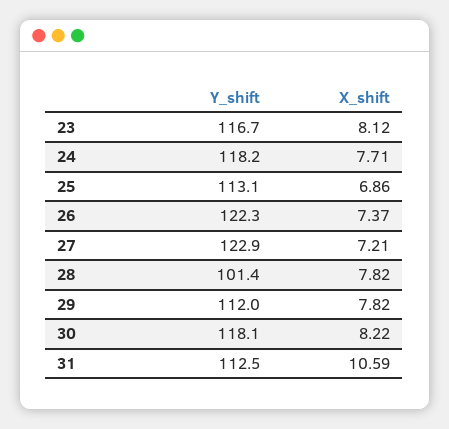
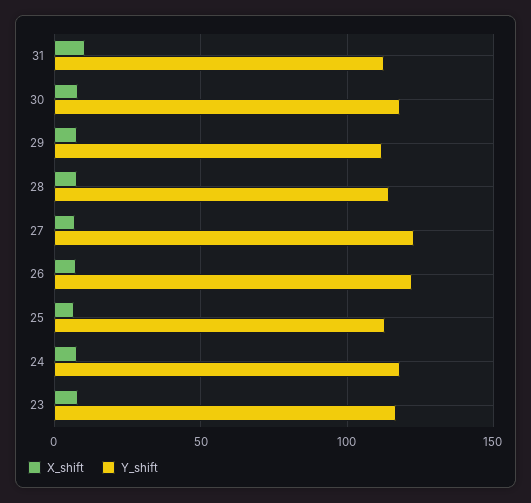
  {
    "Y_shift": {
      "23": 116.7,
      "24": 118.2,
      "25": 113.1,
      "26": 122.3,
      "27": 122.9,
-     "28": 101.4,
+     "28": 115,
      "29": 112,
      "30": 118.1,
      "31": 112.5
    },
    "X_shift": {
      "23": 8.12,
      "24": 7.71,
      "25": 6.86,
      "26": 7.37,
      "27": 7.21,
      "28": 7.82,
      "29": 7.82,
      "30": 8.22,
      "31": 10.59
    }
  }

